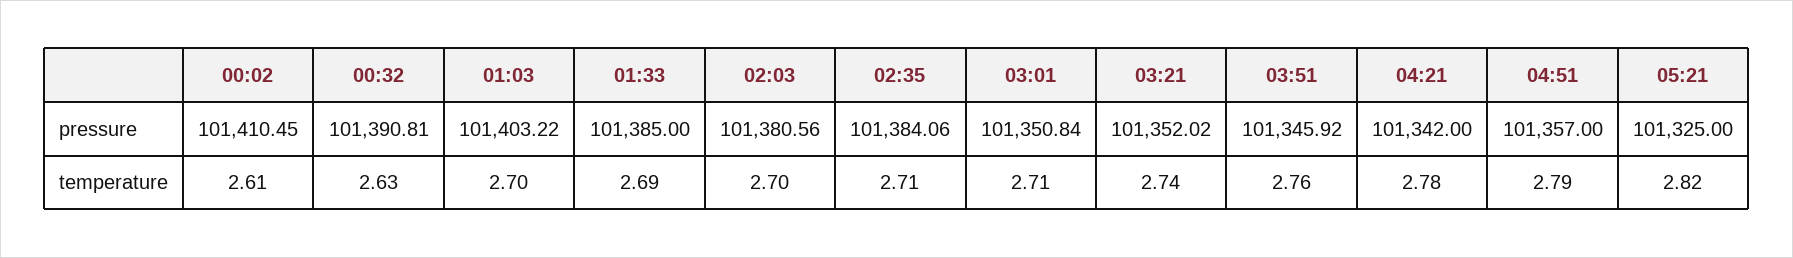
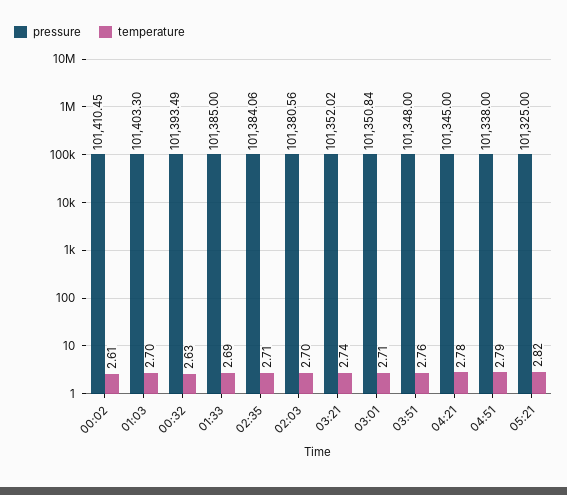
  {
    "pressure": {
      "00:02": 101410.45,
-     "00:32": 101390.81,
+     "00:32": 101393.49,
-     "01:03": 101403.22,
+     "01:03": 101403.3,
      "01:33": 101385,
      "02:03": 101380.56,
      "02:35": 101384.06,
      "03:01": 101350.84,
      "03:21": 101352.02,
-     "03:51": 101345.92,
+     "03:51": 101348,
-     "04:21": 101342,
+     "04:21": 101345,
-     "04:51": 101357,
+     "04:51": 101338,
      "05:21": 101325
    },
    "temperature": {
      "00:02": 2.61,
      "00:32": 2.63,
      "01:03": 2.7,
      "01:33": 2.69,
      "02:03": 2.7,
      "02:35": 2.71,
      "03:01": 2.71,
      "03:21": 2.74,
      "03:51": 2.76,
      "04:21": 2.78,
      "04:51": 2.79,
      "05:21": 2.82
    }
  }

